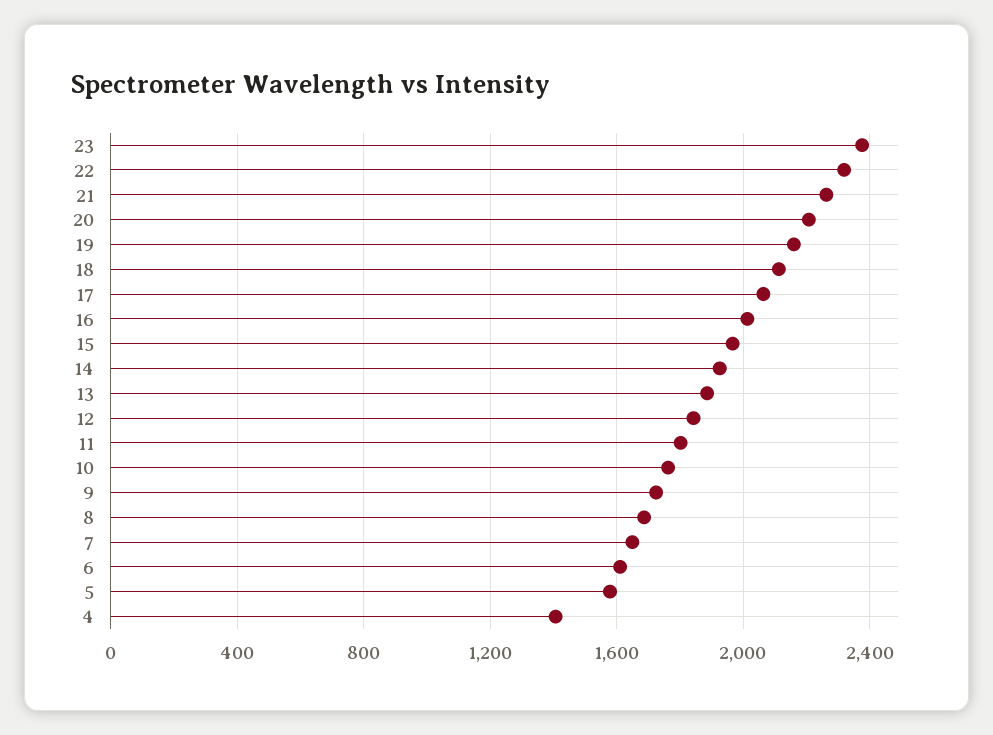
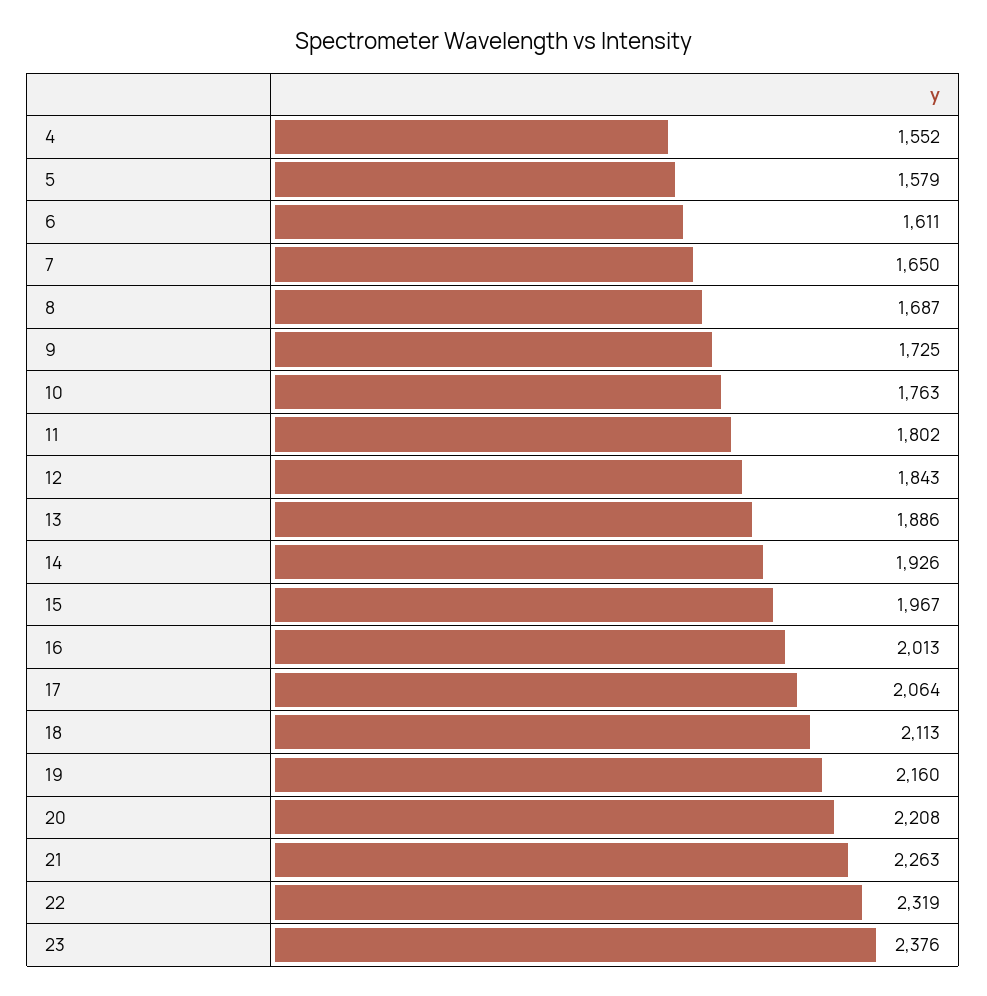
  {
    "23": 2376,
    "22": 2319,
    "21": 2263,
    "20": 2208,
    "19": 2160,
    "18": 2113,
    "17": 2064,
    "16": 2013,
    "15": 1967,
    "14": 1926,
    "13": 1886,
    "12": 1843,
    "11": 1802,
    "10": 1763,
    "9": 1725,
    "8": 1687,
    "7": 1650,
    "6": 1611,
    "5": 1579,
-   "4": 1400
+   "4": 1552
  }

